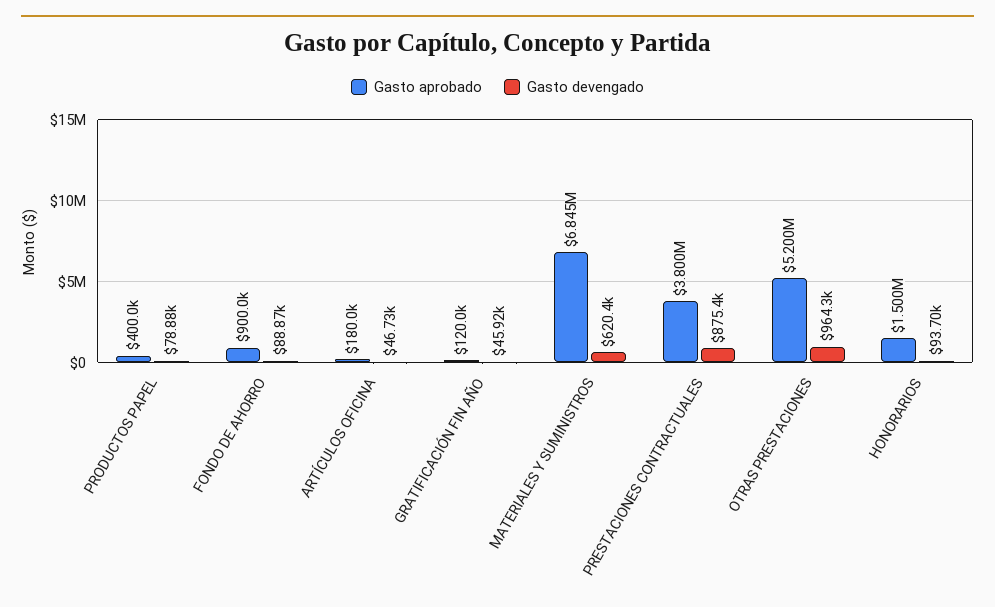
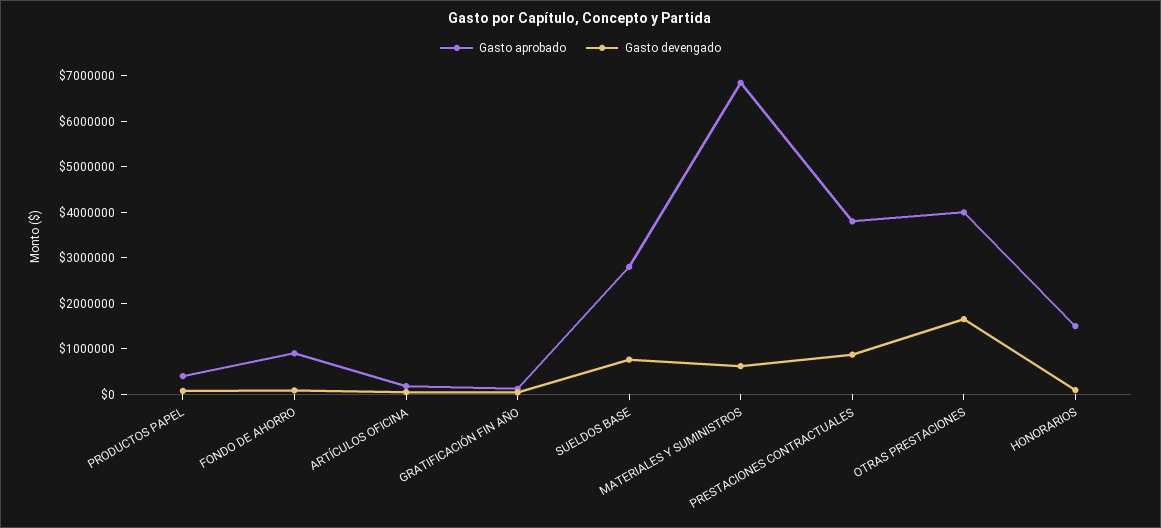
  {
    "Gasto aprobado": {
      "PRODUCTOS PAPEL": 400000,
      "FONDO DE AHORRO": 900000,
      "ARTÍCULOS OFICINA": 180000,
      "GRATIFICACIÓN FIN AÑO": 120000,
      "MATERIALES Y SUMINISTROS": 6845000,
      "PRESTACIONES CONTRACTUALES": 3800000,
-     "OTRAS PRESTACIONES": 5200000,
+     "OTRAS PRESTACIONES": 4000000,
-     "HONORARIOS": 1500000
+     "HONORARIOS": 1500000,
+     "SUELDOS BASE": 2800000
    },
    "Gasto devengado": {
      "PRODUCTOS PAPEL": 78880,
      "FONDO DE AHORRO": 88870,
      "ARTÍCULOS OFICINA": 46730,
      "GRATIFICACIÓN FIN AÑO": 45920,
      "MATERIALES Y SUMINISTROS": 620400,
      "PRESTACIONES CONTRACTUALES": 875400,
-     "OTRAS PRESTACIONES": 964300,
+     "OTRAS PRESTACIONES": 1600000,
-     "HONORARIOS": 93700
+     "HONORARIOS": 93700,
+     "SUELDOS BASE": 800000
    }
  }

